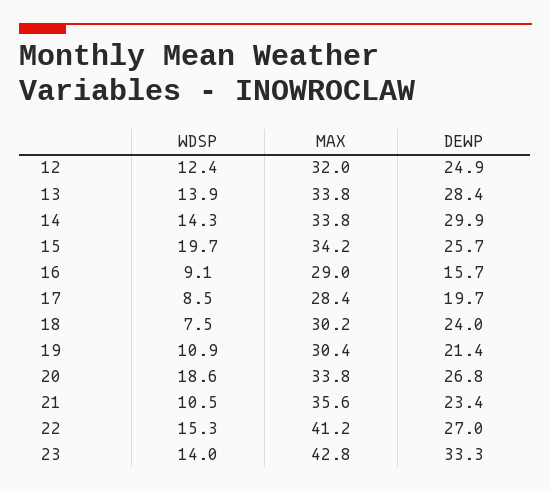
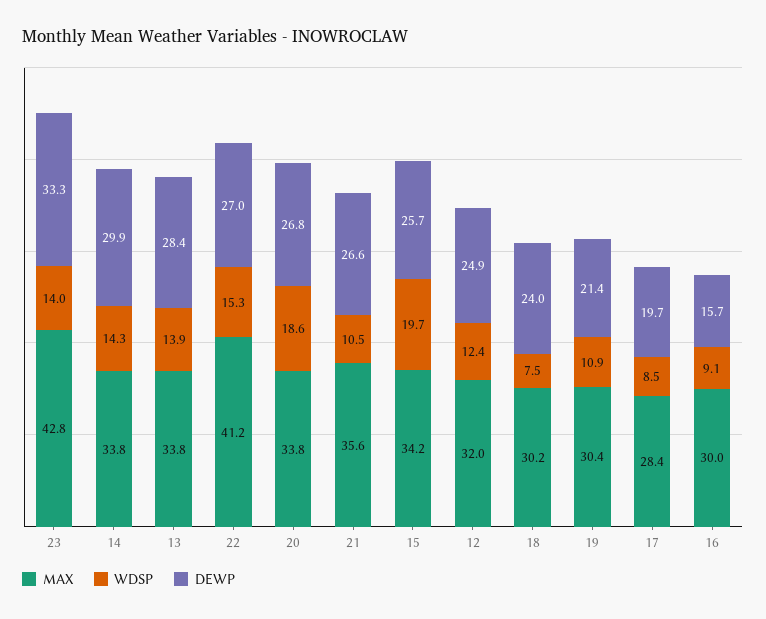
  {
    "WDSP": {
      "12": 12.4,
      "13": 13.9,
      "14": 14.3,
      "15": 19.7,
      "16": 9.1,
      "17": 8.5,
      "18": 7.5,
      "19": 10.9,
      "20": 18.6,
      "21": 10.5,
      "22": 15.3,
      "23": 14
    },
    "MAX": {
      "12": 32,
      "13": 33.8,
      "14": 33.8,
      "15": 34.2,
-     "16": 29,
+     "16": 30,
      "17": 28.4,
      "18": 30.2,
      "19": 30.4,
      "20": 33.8,
      "21": 35.6,
      "22": 41.2,
      "23": 42.8
    },
    "DEWP": {
      "12": 24.9,
      "13": 28.4,
      "14": 29.9,
      "15": 25.7,
      "16": 15.7,
      "17": 19.7,
      "18": 24,
      "19": 21.4,
      "20": 26.8,
-     "21": 23.4,
+     "21": 26.6,
      "22": 27,
      "23": 33.3
    }
  }

